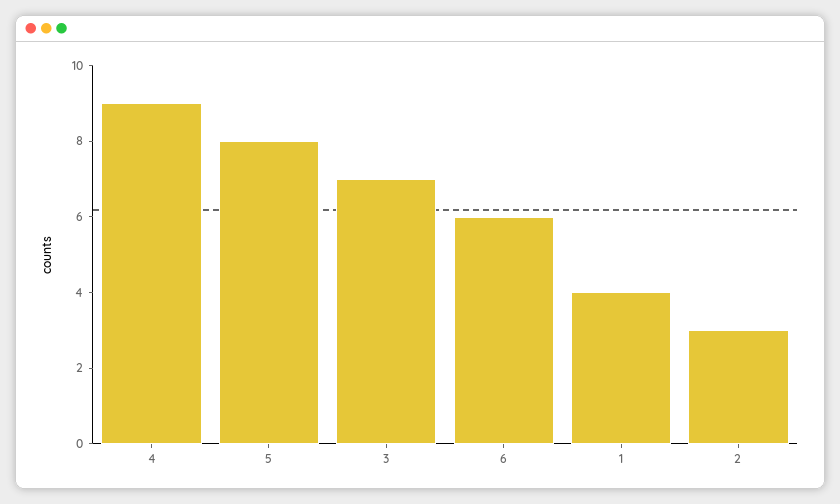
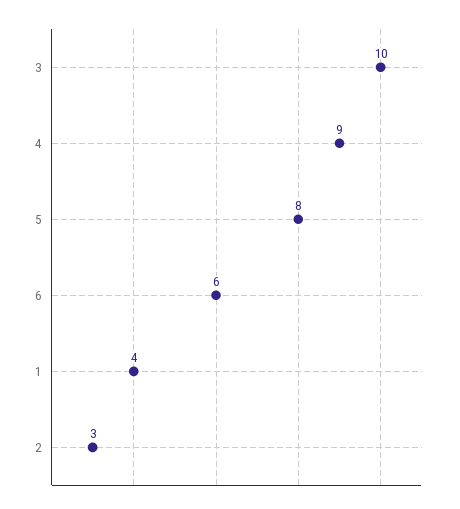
  {
    "4": 9,
    "5": 8,
-   "3": 7,
+   "3": 10,
    "6": 6,
    "1": 4,
    "2": 3
  }

